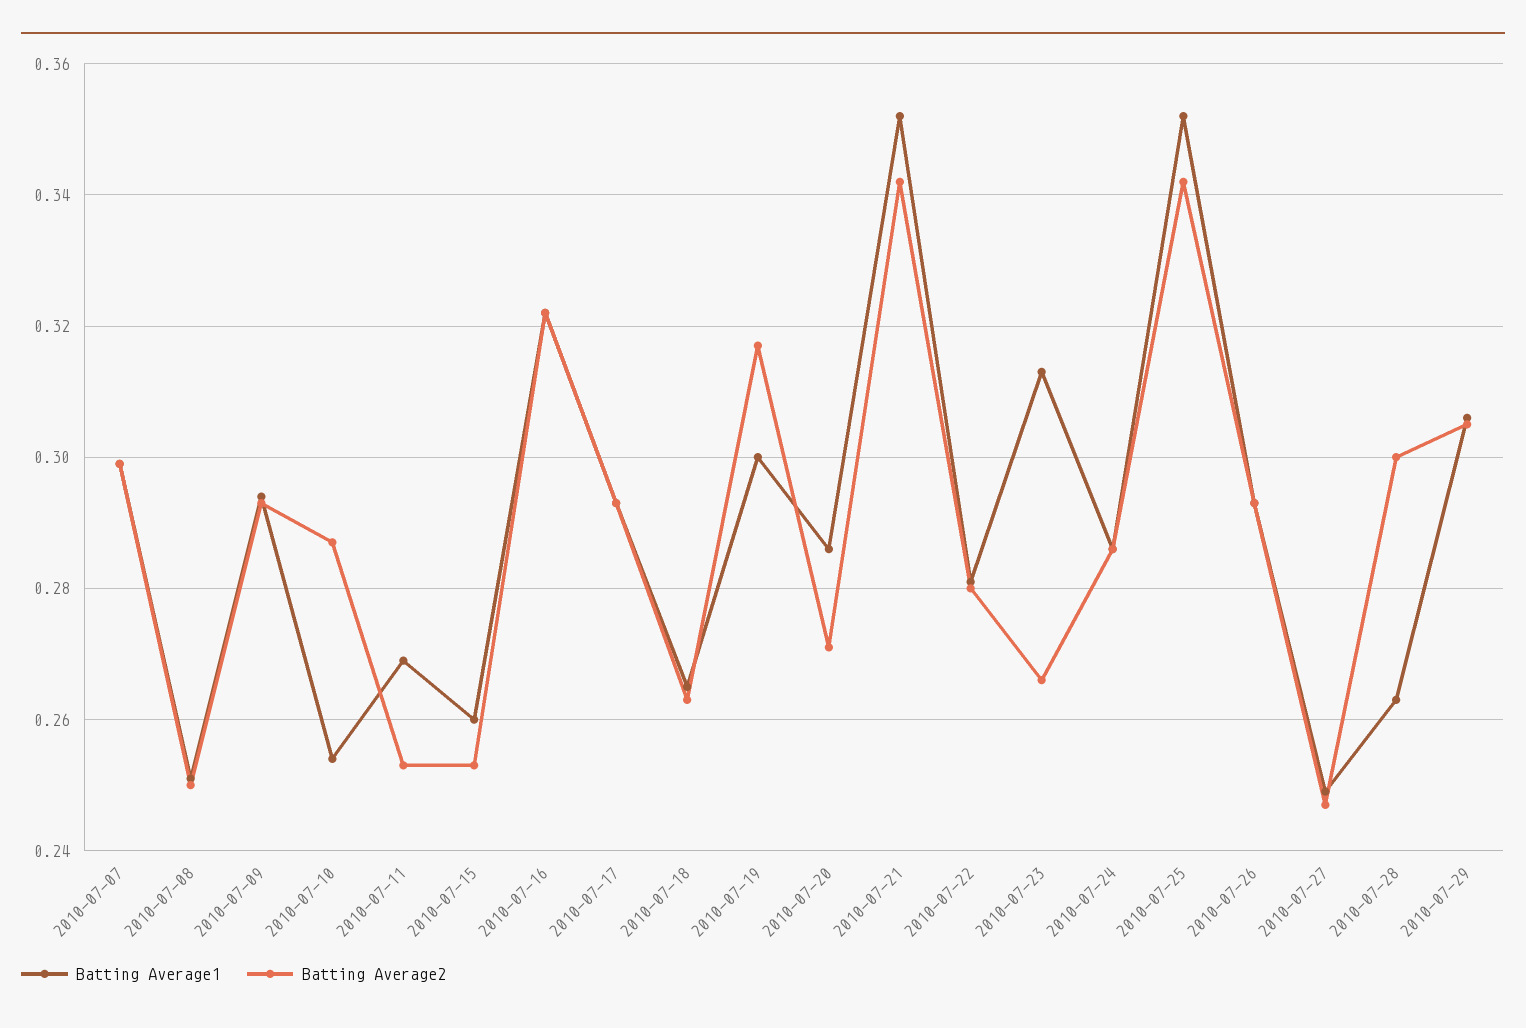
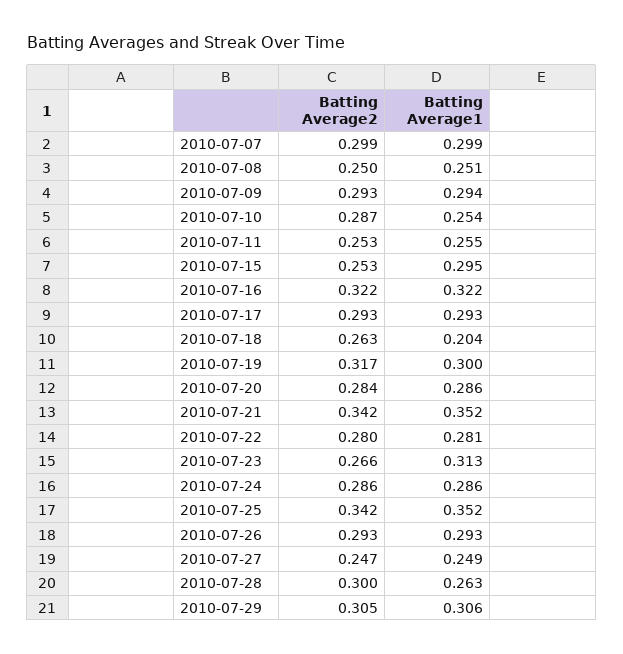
  {
    "Batting Average1": {
      "2010-07-07": 0.299,
      "2010-07-08": 0.251,
      "2010-07-09": 0.294,
      "2010-07-10": 0.254,
-     "2010-07-11": 0.27,
+     "2010-07-11": 0.255,
-     "2010-07-15": 0.26,
+     "2010-07-15": 0.295,
      "2010-07-16": 0.322,
      "2010-07-17": 0.293,
-     "2010-07-18": 0.265,
+     "2010-07-18": 0.204,
      "2010-07-19": 0.3,
      "2010-07-20": 0.286,
      "2010-07-21": 0.352,
      "2010-07-22": 0.281,
      "2010-07-23": 0.313,
      "2010-07-24": 0.286,
      "2010-07-25": 0.352,
      "2010-07-26": 0.293,
      "2010-07-27": 0.249,
      "2010-07-28": 0.263,
      "2010-07-29": 0.306
    },
    "Batting Average2": {
      "2010-07-07": 0.299,
      "2010-07-08": 0.25,
      "2010-07-09": 0.293,
      "2010-07-10": 0.287,
      "2010-07-11": 0.253,
      "2010-07-15": 0.253,
      "2010-07-16": 0.322,
      "2010-07-17": 0.293,
      "2010-07-18": 0.263,
      "2010-07-19": 0.317,
-     "2010-07-20": 0.27,
+     "2010-07-20": 0.284,
      "2010-07-21": 0.342,
      "2010-07-22": 0.28,
      "2010-07-23": 0.266,
      "2010-07-24": 0.286,
      "2010-07-25": 0.342,
      "2010-07-26": 0.293,
      "2010-07-27": 0.247,
      "2010-07-28": 0.3,
      "2010-07-29": 0.305
    }
  }

